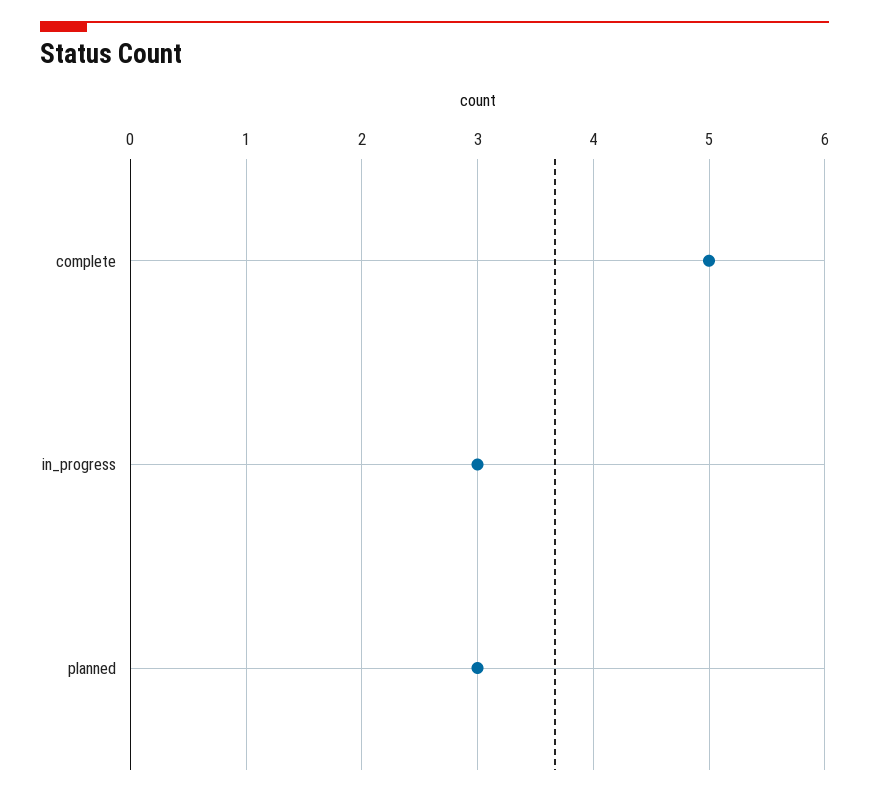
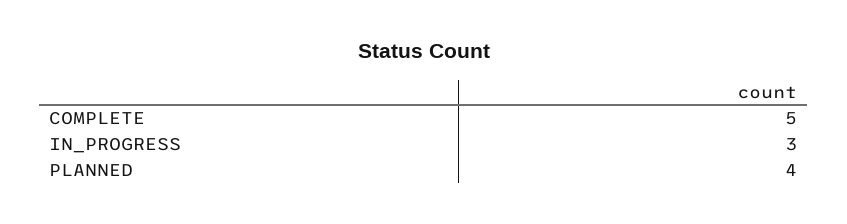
  {
    "complete": 5,
    "in_progress": 3,
-   "planned": 3
+   "planned": 4
  }

